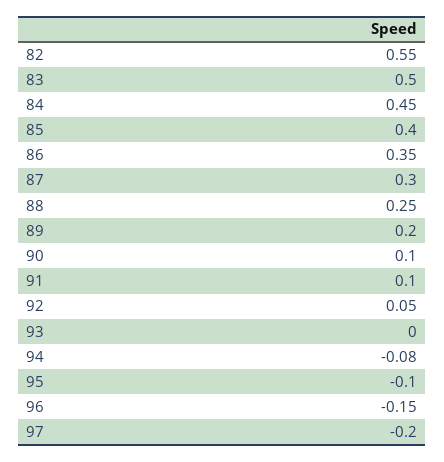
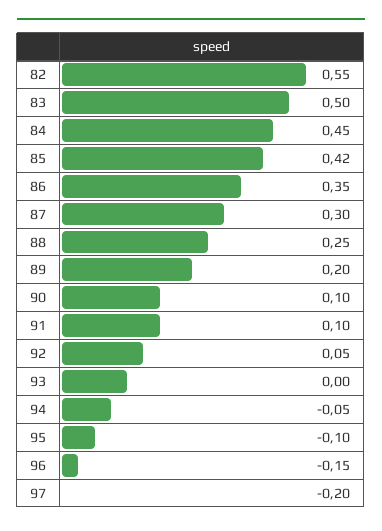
  {
    "82": 0.55,
    "83": 0.5,
    "84": 0.45,
-   "85": 0.4,
+   "85": 0.42,
    "86": 0.35,
    "87": 0.3,
    "88": 0.25,
    "89": 0.2,
    "90": 0.1,
    "91": 0.1,
    "92": 0.05,
    "93": 0,
-   "94": -0.08,
+   "94": -0.05,
    "95": -0.1,
    "96": -0.15,
    "97": -0.2
  }

